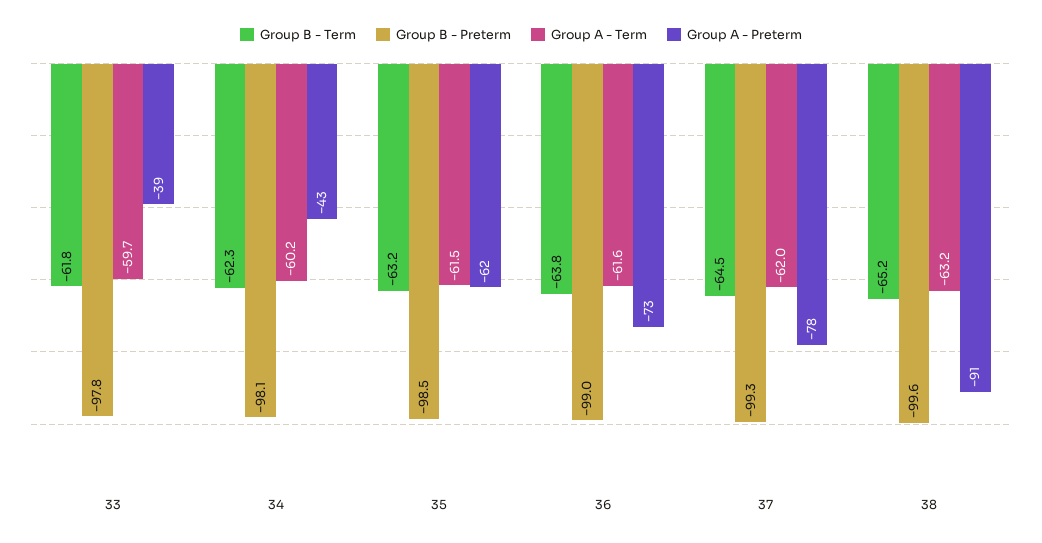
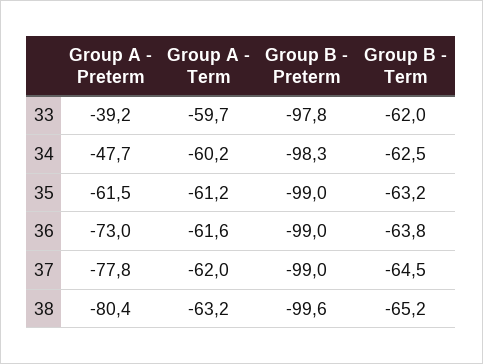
  {
    "Group B - Term": {
-     "33": -61.8,
+     "33": -62,
-     "34": -62.3,
+     "34": -62.5,
      "35": -63.2,
      "36": -63.8,
      "37": -64.5,
      "38": -65.2
    },
    "Group B - Preterm": {
      "33": -97.8,
-     "34": -98.1,
+     "34": -98.3,
-     "35": -98.5,
+     "35": -99,
      "36": -99,
-     "37": -99.3,
+     "37": -99,
      "38": -99.6
    },
    "Group A - Term": {
      "33": -59.7,
      "34": -60.2,
-     "35": -61.5,
+     "35": -61.2,
      "36": -61.6,
      "37": -62,
      "38": -63.2
    },
    "Group A - Preterm": {
      "33": -39.2,
-     "34": -43,
+     "34": -47.7,
      "35": -61.5,
      "36": -73,
      "37": -77.8,
-     "38": -91
+     "38": -80.4
    }
  }

